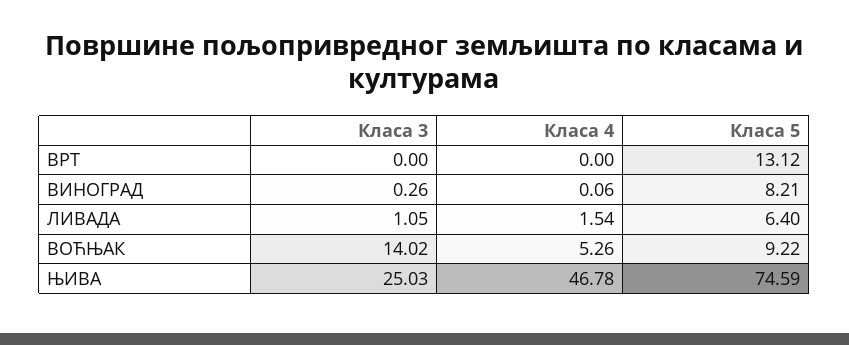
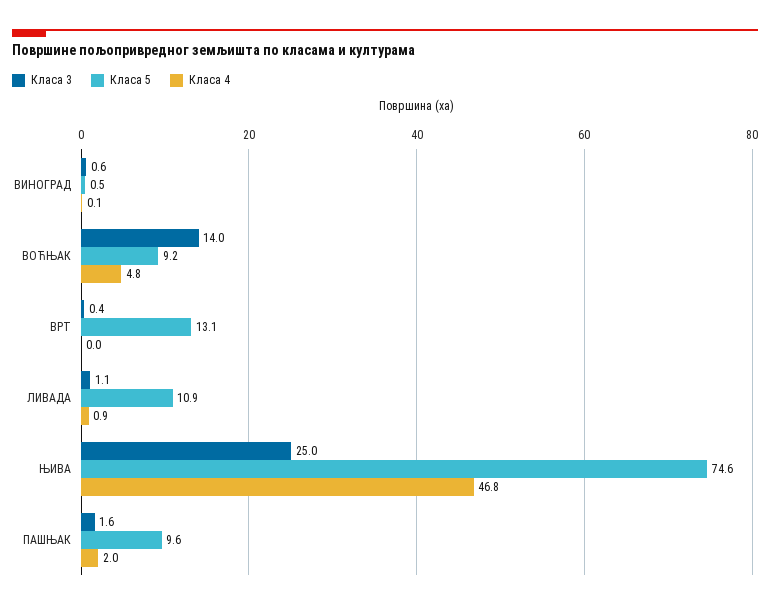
  {
    "Класа 3": {
-     "ВРТ": 0,
+     "ВРТ": 0.4,
-     "ВИНОГРАД": 0.26,
+     "ВИНОГРАД": 0.6,
      "ЛИВАДА": 1.05,
      "ВОЋЊАК": 14.02,
-     "ЊИВА": 25.03
+     "ЊИВА": 25.03,
+     "ПАШЊАК": 1.6
    },
    "Класа 4": {
      "ВРТ": 0,
      "ВИНОГРАД": 0.06,
-     "ЛИВАДА": 1.54,
+     "ЛИВАДА": 0.9,
-     "ВОЋЊАК": 5.26,
+     "ВОЋЊАК": 4.8,
-     "ЊИВА": 46.78
+     "ЊИВА": 46.78,
+     "ПАШЊАК": 2
    },
    "Класа 5": {
      "ВРТ": 13.12,
-     "ВИНОГРАД": 8.21,
+     "ВИНОГРАД": 0.5,
-     "ЛИВАДА": 6.4,
+     "ЛИВАДА": 10.9,
      "ВОЋЊАК": 9.22,
-     "ЊИВА": 74.59
+     "ЊИВА": 74.59,
+     "ПАШЊАК": 9.6
    }
  }

